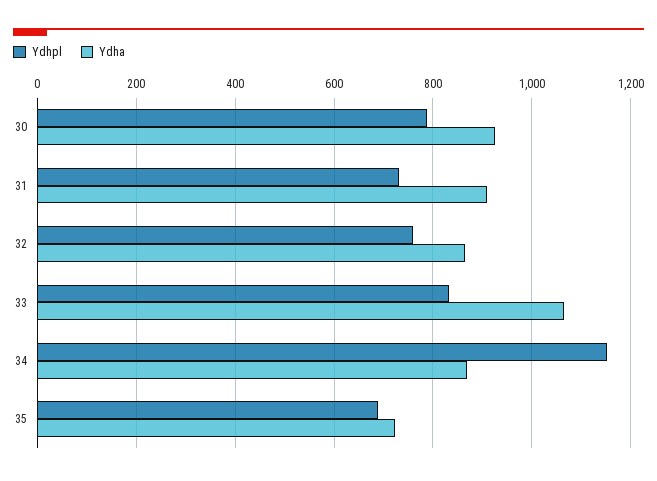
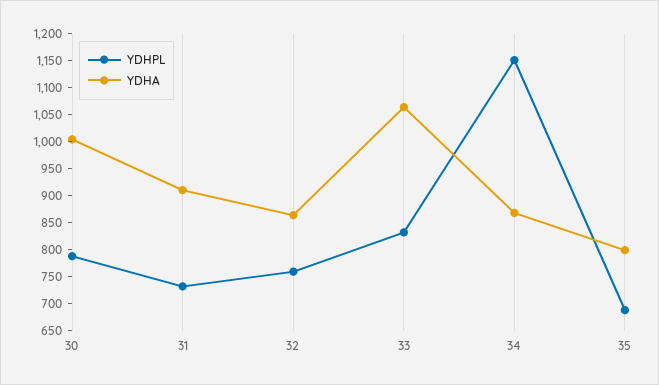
  {
    "Ydhpl": {
      "30": 780,
      "31": 740,
      "32": 760,
      "33": 840,
      "34": 1160,
      "35": 680
    },
    "Ydha": {
-     "30": 920,
+     "30": 1000,
      "31": 920,
      "32": 860,
      "33": 1060,
      "34": 860,
-     "35": 720
+     "35": 800
    }
  }

